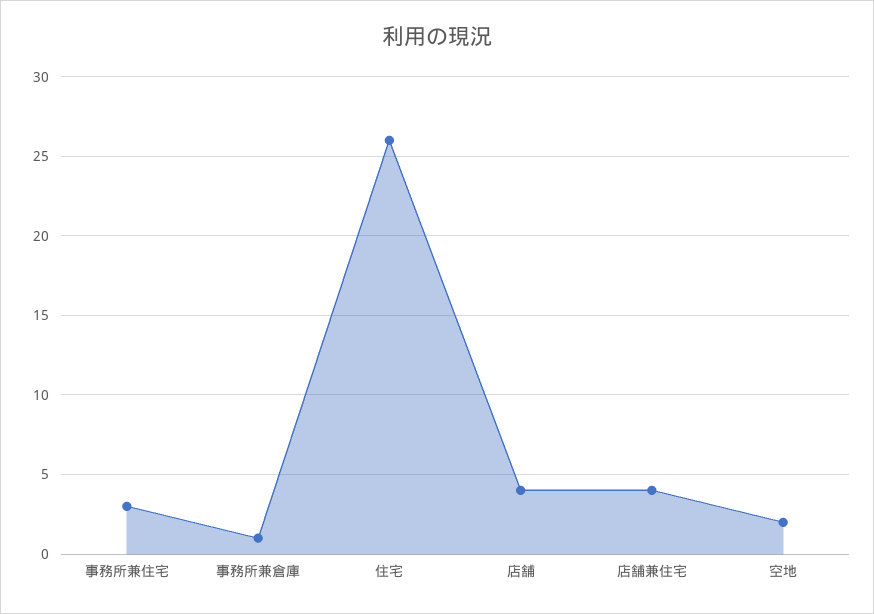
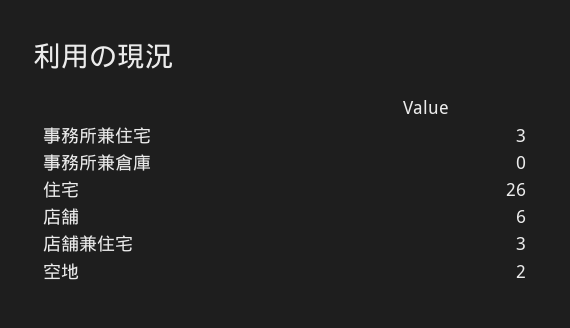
  {
    "事務所兼住宅": 3,
-   "事務所兼倉庫": 1,
+   "事務所兼倉庫": 0,
    "住宅": 26,
-   "店舗": 4,
+   "店舗": 6,
-   "店舗兼住宅": 4,
+   "店舗兼住宅": 3,
    "空地": 2
  }

